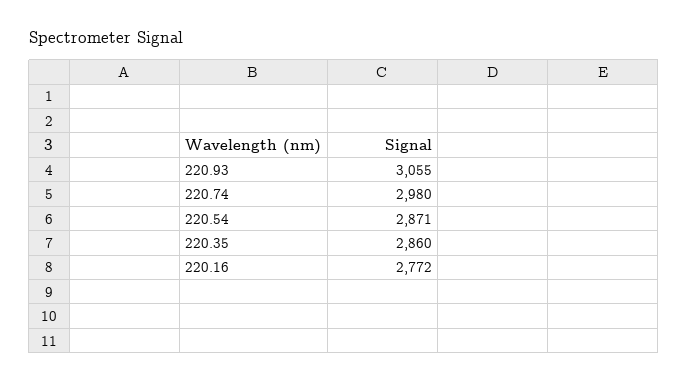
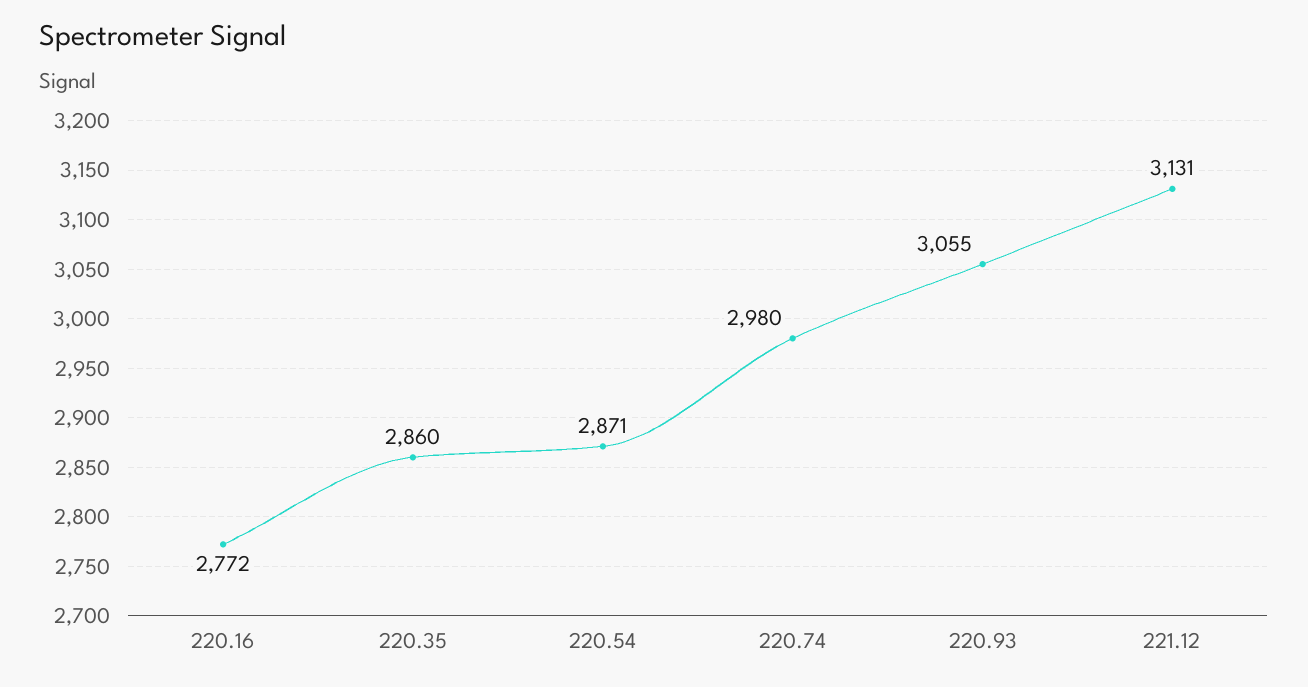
  {
    "220.93": 3055,
    "220.74": 2980,
    "220.54": 2871,
    "220.35": 2860,
-   "220.16": 2772
+   "220.16": 2772,
+   "221.12": 3131
  }

